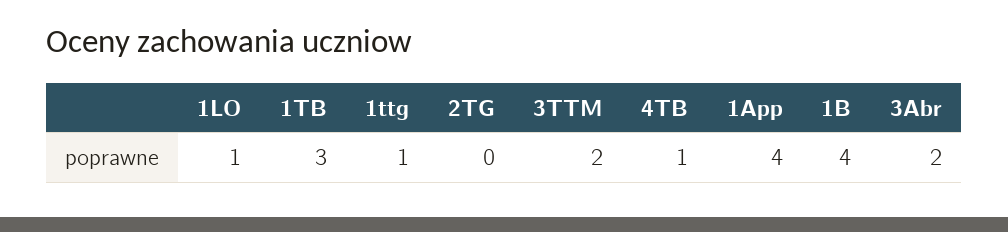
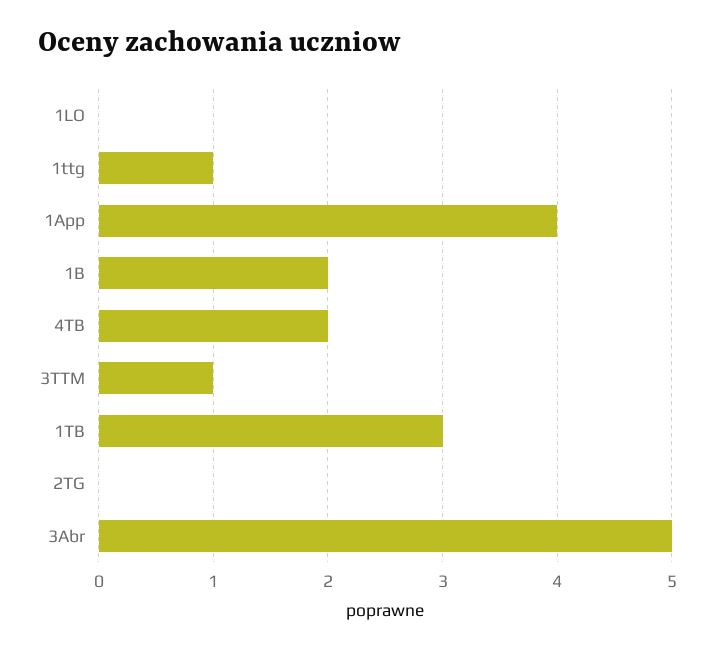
  {
-   "1LO": 1,
+   "1LO": 0,
    "1TB": 3,
    "1ttg": 1,
    "2TG": 0,
-   "3TTM": 2,
+   "3TTM": 1,
-   "4TB": 1,
+   "4TB": 2,
    "1App": 4,
-   "1B": 4,
+   "1B": 2,
-   "3Abr": 2
+   "3Abr": 5
  }

